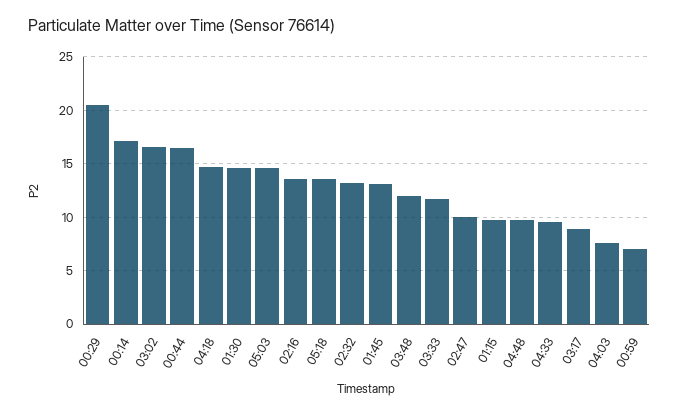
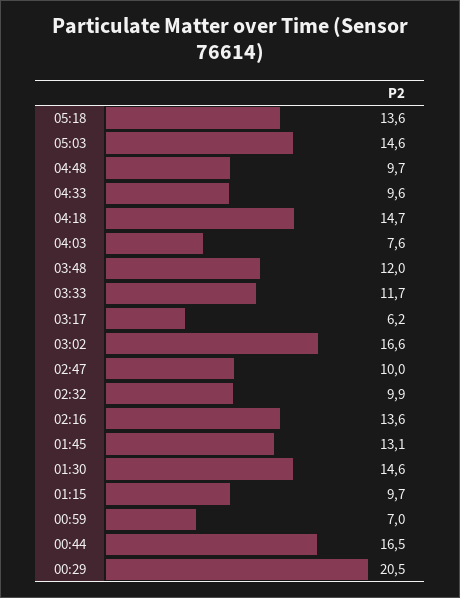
  {
    "00:29": 20.5,
-   "00:14": 17,
    "03:02": 16.6,
    "00:44": 16.5,
    "04:18": 14.7,
    "01:30": 14.6,
    "05:03": 14.6,
    "02:16": 13.6,
    "05:18": 13.6,
-   "02:32": 13,
+   "02:32": 9.9,
    "01:45": 13.1,
    "03:48": 12,
    "03:33": 11.7,
    "02:47": 10,
    "01:15": 9.7,
    "04:48": 9.7,
    "04:33": 9.6,
-   "03:17": 9,
+   "03:17": 6.2,
    "04:03": 7.6,
    "00:59": 7
  }

